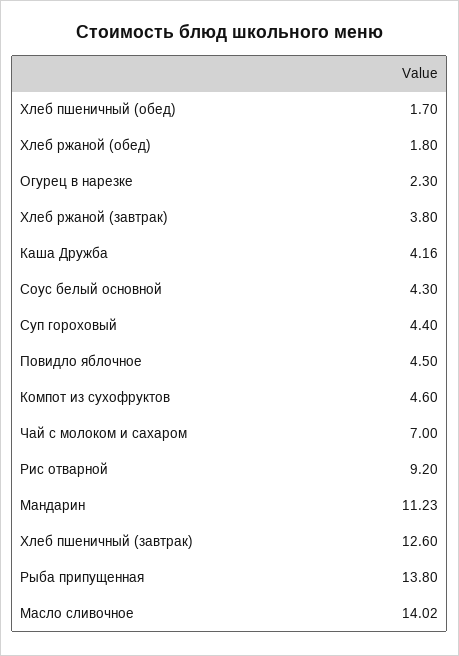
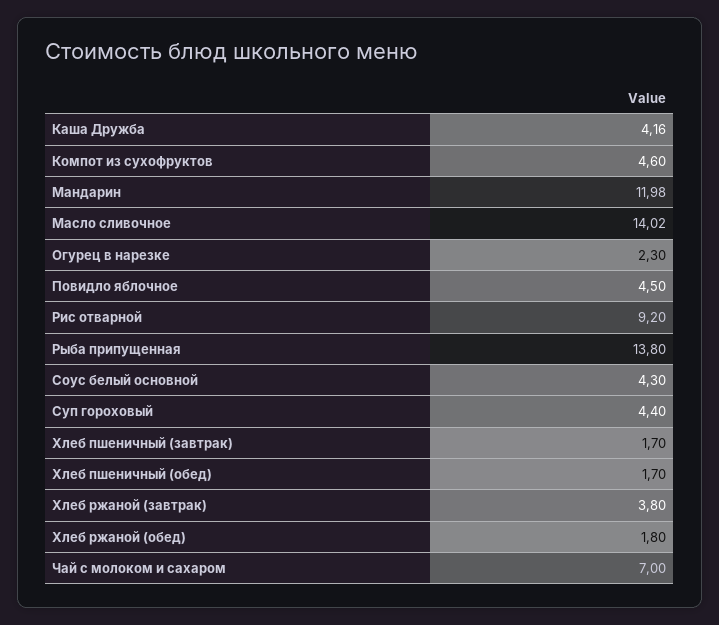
  {
    "Хлеб пшеничный (обед)": 1.7,
    "Хлеб ржаной (обед)": 1.8,
    "Огурец в нарезке": 2.3,
    "Хлеб ржаной (завтрак)": 3.8,
    "Каша Дружба": 4.16,
    "Соус белый основной": 4.3,
    "Суп гороховый": 4.4,
    "Повидло яблочное": 4.5,
    "Компот из сухофруктов": 4.6,
    "Чай с молоком и сахаром": 7,
    "Рис отварной": 9.2,
-   "Мандарин": 11.23,
+   "Мандарин": 11.98,
-   "Хлеб пшеничный (завтрак)": 12.6,
+   "Хлеб пшеничный (завтрак)": 1.7,
    "Рыба припущенная": 13.8,
    "Масло сливочное": 14.02
  }

